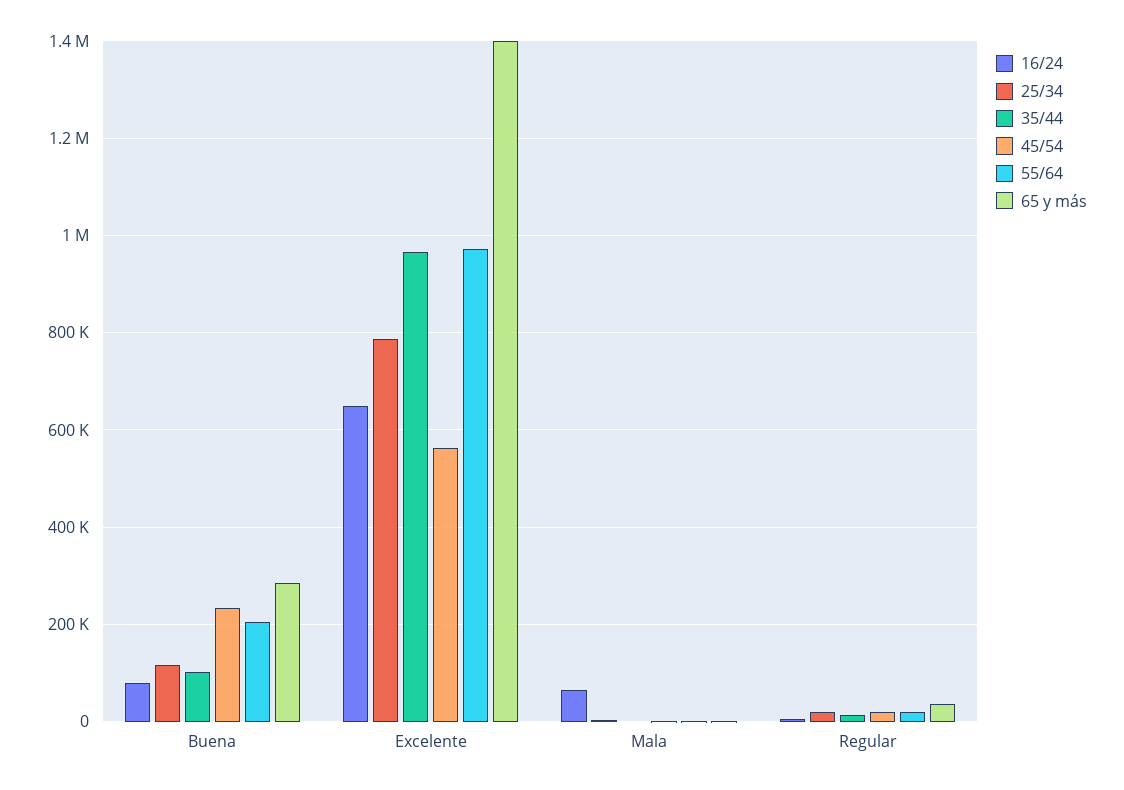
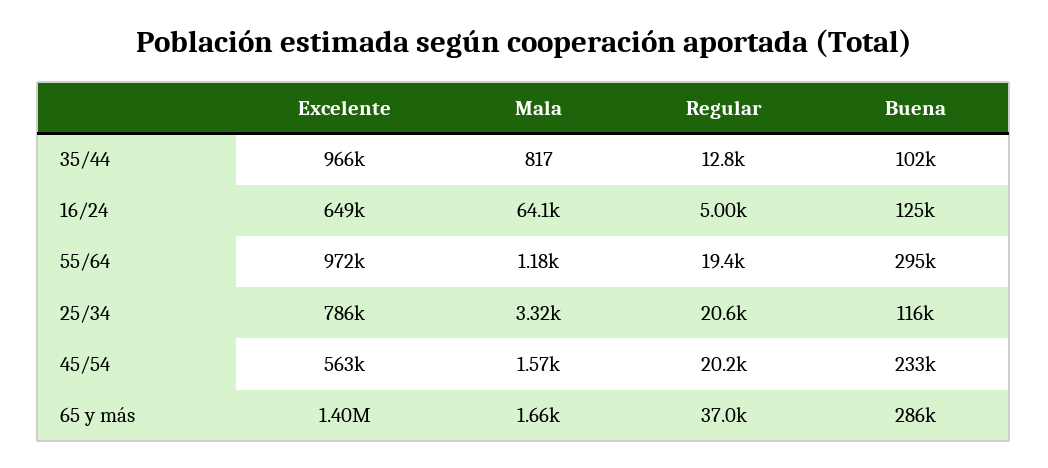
  {
    "16/24": {
-     "Buena": 80000,
+     "Buena": 125000,
      "Excelente": 649000,
      "Mala": 64100,
      "Regular": 5000
    },
    "25/34": {
      "Buena": 116000,
      "Excelente": 786000,
      "Mala": 3320,
      "Regular": 20600
    },
    "35/44": {
      "Buena": 102000,
      "Excelente": 966000,
      "Mala": 817,
      "Regular": 12800
    },
    "45/54": {
      "Buena": 233000,
      "Excelente": 563000,
      "Mala": 1570,
      "Regular": 20200
    },
    "55/64": {
-     "Buena": 200000,
+     "Buena": 295000,
      "Excelente": 972000,
      "Mala": 1180,
      "Regular": 19400
    },
    "65 y más": {
      "Buena": 286000,
      "Excelente": 1400000,
      "Mala": 1660,
      "Regular": 37000
    }
  }

